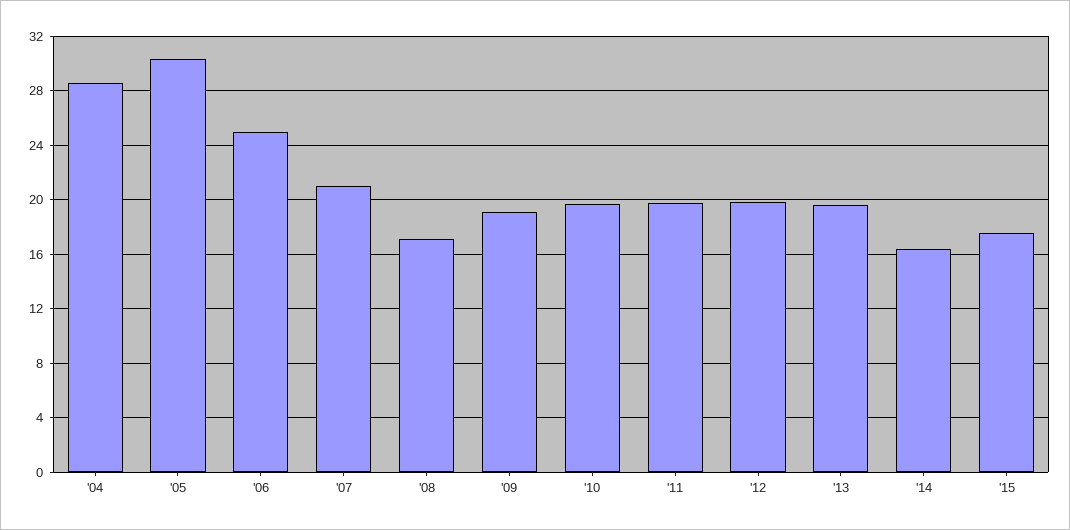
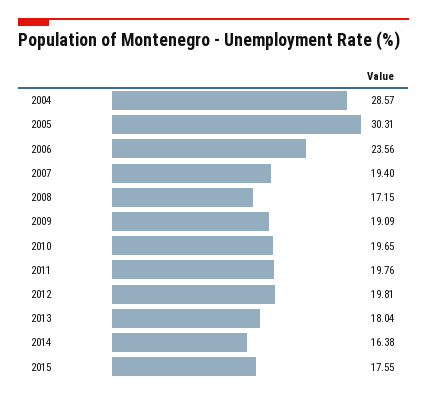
  {
    "'04": 28.57,
    "'05": 30.31,
-   "'06": 25,
+   "'06": 23.56,
-   "'07": 21,
+   "'07": 19.4,
    "'08": 17.15,
    "'09": 19.09,
    "'10": 19.65,
    "'11": 19.76,
    "'12": 19.81,
-   "'13": 19.5,
+   "'13": 18.04,
    "'14": 16.38,
    "'15": 17.55
  }

